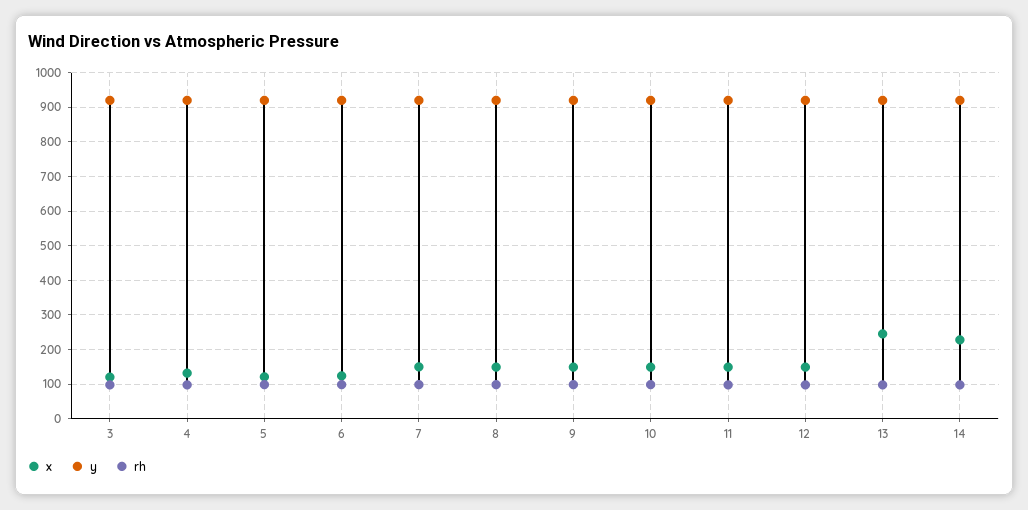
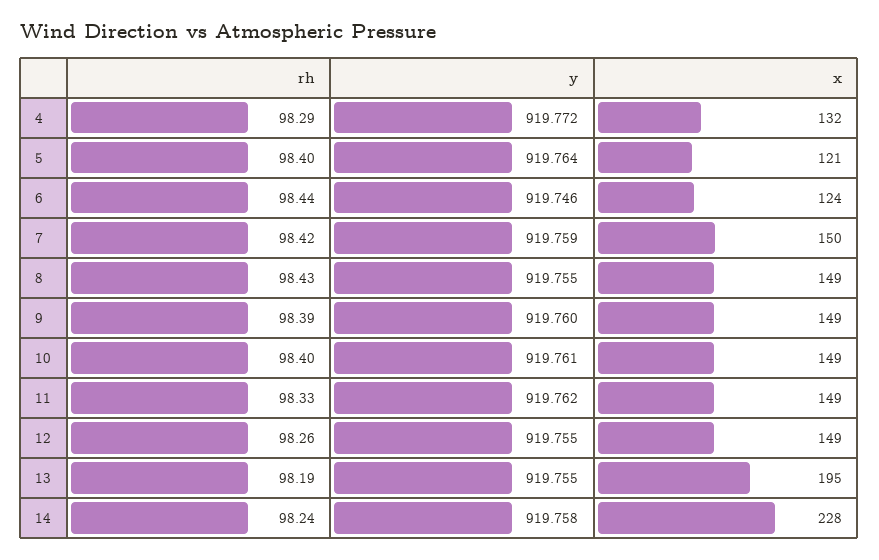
  {
    "x": {
-     "3": 120,
      "4": 132,
      "5": 121,
      "6": 124,
      "7": 150,
      "8": 149,
      "9": 149,
      "10": 149,
      "11": 149,
      "12": 149,
-     "13": 240,
+     "13": 195,
      "14": 228
    },
    "y": {
-     "3": 920,
      "4": 919.772,
      "5": 919.764,
      "6": 919.746,
      "7": 919.759,
      "8": 919.755,
      "9": 919.76,
      "10": 919.761,
      "11": 919.762,
      "12": 919.755,
      "13": 919.755,
      "14": 919.758
    },
    "rh": {
-     "3": 100,
      "4": 98.29,
      "5": 98.4,
      "6": 98.44,
      "7": 98.42,
      "8": 98.43,
      "9": 98.39,
      "10": 98.4,
      "11": 98.33,
      "12": 98.26,
      "13": 98.19,
      "14": 98.24
    }
  }

